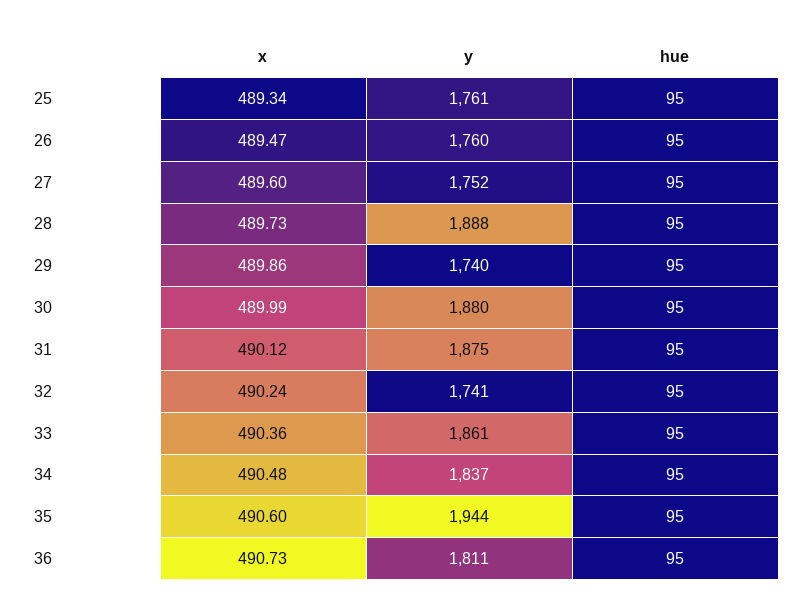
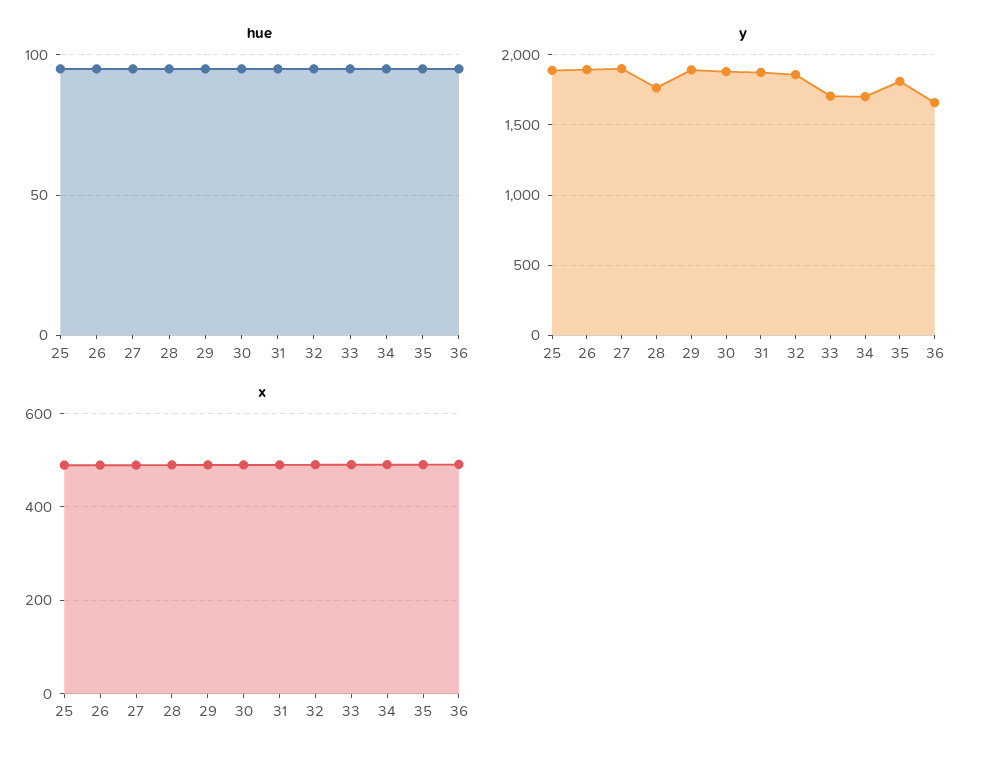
  {
    "x": {
      "25": 489.34,
      "26": 489.47,
      "27": 489.6,
      "28": 489.73,
      "29": 489.86,
      "30": 489.99,
      "31": 490.12,
      "32": 490.24,
      "33": 490.36,
      "34": 490.48,
      "35": 490.6,
      "36": 490.73
    },
    "y": {
-     "25": 1761,
+     "25": 1900,
-     "26": 1760,
+     "26": 1900,
-     "27": 1752,
+     "27": 1900,
-     "28": 1888,
+     "28": 1750,
-     "29": 1740,
+     "29": 1900,
      "30": 1880,
      "31": 1875,
-     "32": 1741,
+     "32": 1850,
-     "33": 1861,
+     "33": 1700,
-     "34": 1837,
+     "34": 1700,
-     "35": 1944,
+     "35": 1800,
-     "36": 1811
+     "36": 1650
    },
    "hue": {
      "25": 95,
      "26": 95,
      "27": 95,
      "28": 95,
      "29": 95,
      "30": 95,
      "31": 95,
      "32": 95,
      "33": 95,
      "34": 95,
      "35": 95,
      "36": 95
    }
  }

